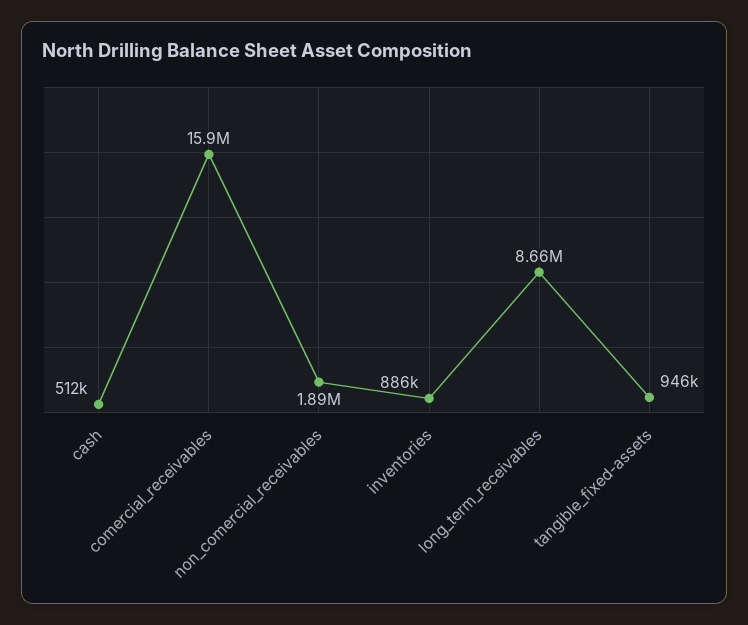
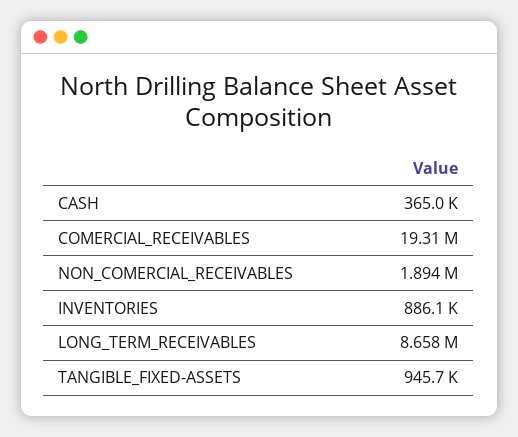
  {
-   "cash": 512000,
+   "cash": 365000,
-   "comercial_receivables": 15900000,
+   "comercial_receivables": 19310000,
    "non_comercial_receivables": 1894000,
    "inventories": 886100,
    "long_term_receivables": 8658000,
    "tangible_fixed-assets": 945700
  }

